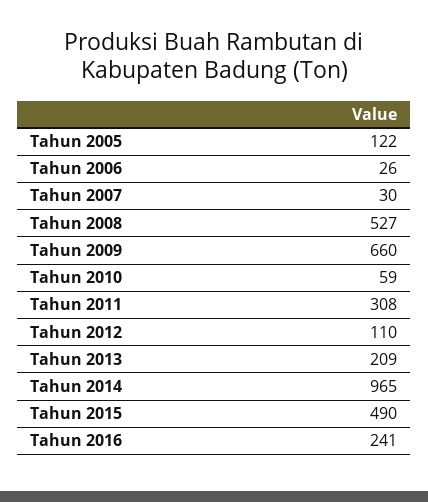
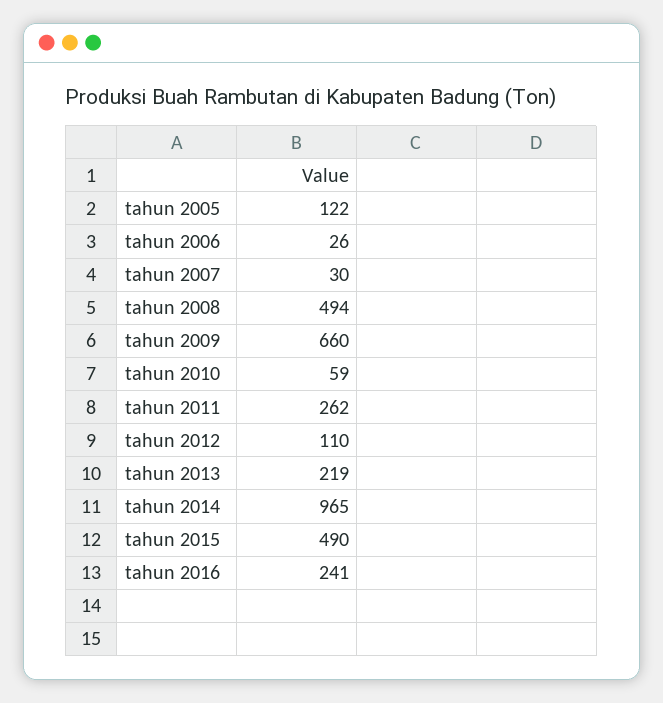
  {
    "Tahun 2005": 122,
    "Tahun 2006": 26,
    "Tahun 2007": 30,
-   "Tahun 2008": 527,
+   "Tahun 2008": 494,
    "Tahun 2009": 660,
    "Tahun 2010": 59,
-   "Tahun 2011": 308,
+   "Tahun 2011": 262,
    "Tahun 2012": 110,
-   "Tahun 2013": 209,
+   "Tahun 2013": 219,
    "Tahun 2014": 965,
    "Tahun 2015": 490,
    "Tahun 2016": 241
  }

